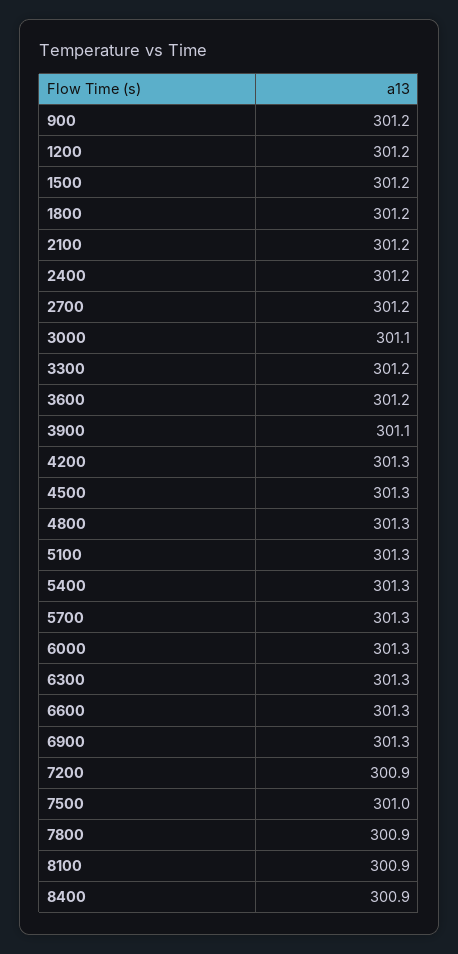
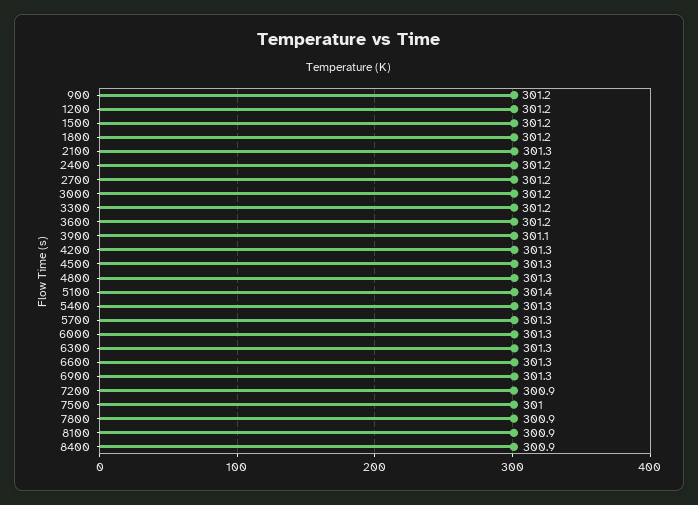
  {
    "900": 301.2,
    "1200": 301.2,
    "1500": 301.2,
    "1800": 301.2,
-   "2100": 301.2,
+   "2100": 301.3,
    "2400": 301.2,
    "2700": 301.2,
-   "3000": 301.1,
+   "3000": 301.2,
    "3300": 301.2,
    "3600": 301.2,
    "3900": 301.1,
    "4200": 301.3,
    "4500": 301.3,
    "4800": 301.3,
-   "5100": 301.3,
+   "5100": 301.4,
    "5400": 301.3,
    "5700": 301.3,
    "6000": 301.3,
    "6300": 301.3,
    "6600": 301.3,
    "6900": 301.3,
    "7200": 300.9,
    "7500": 301,
    "7800": 300.9,
    "8100": 300.9,
    "8400": 300.9
  }

